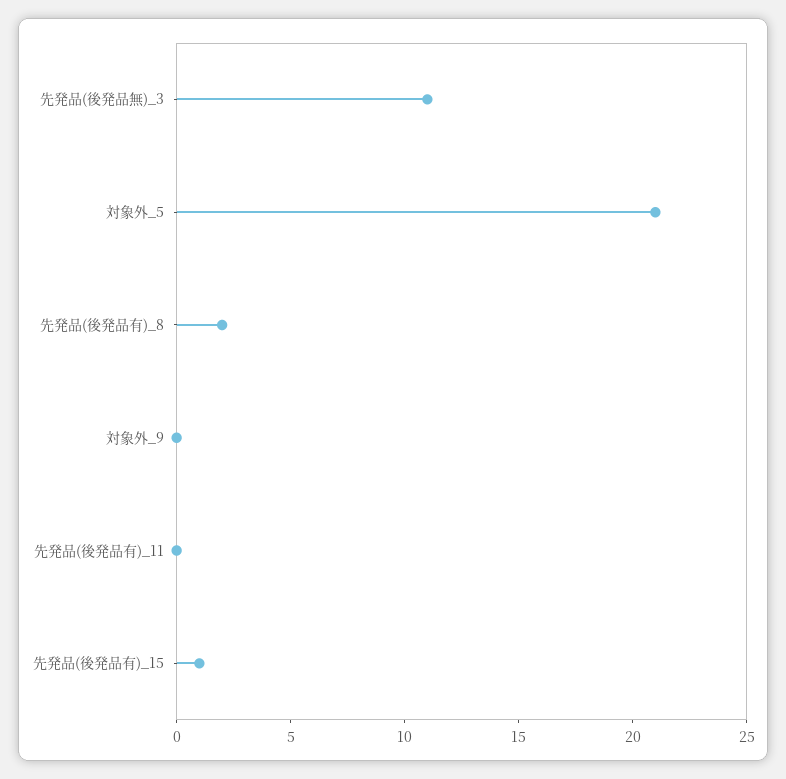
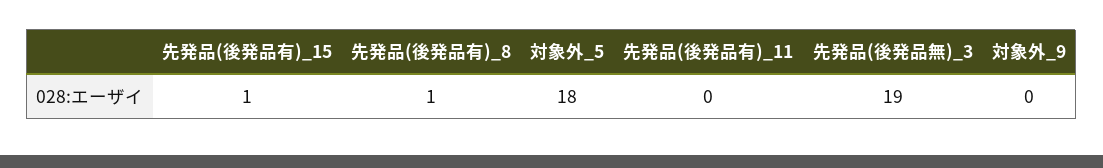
  {
-   "先発品(後発品無)_3": 11,
+   "先発品(後発品無)_3": 19,
-   "対象外_5": 21,
+   "対象外_5": 18,
-   "先発品(後発品有)_8": 2,
+   "先発品(後発品有)_8": 1,
    "対象外_9": 0,
    "先発品(後発品有)_11": 0,
    "先発品(後発品有)_15": 1
  }

